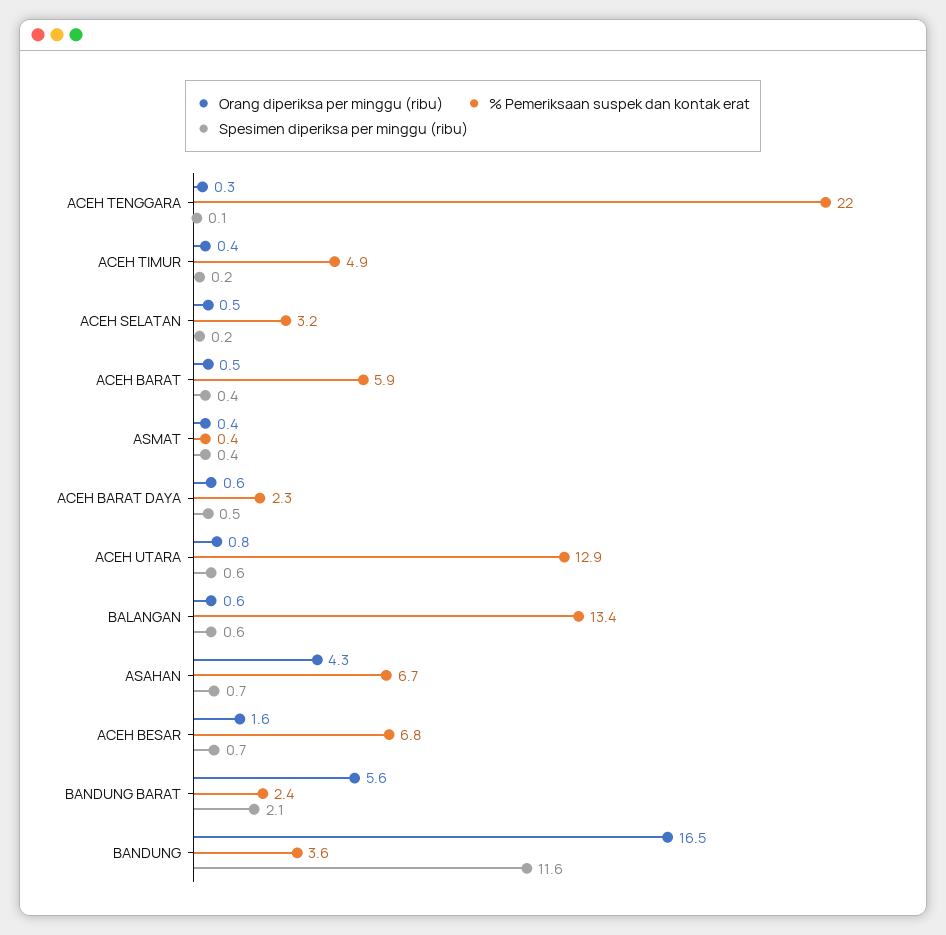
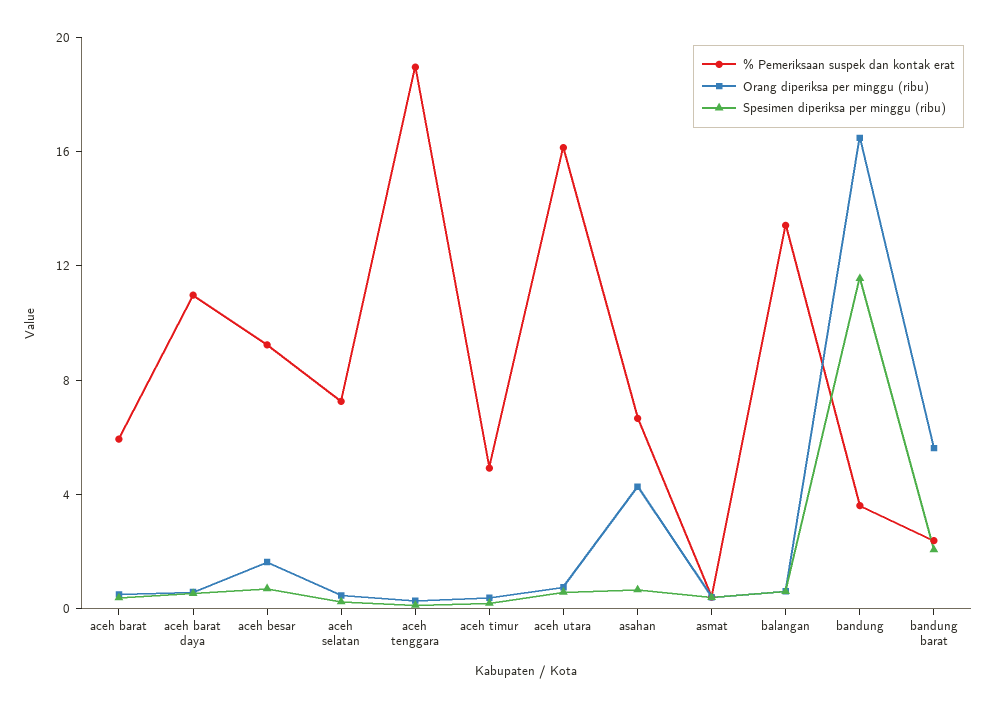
  {
    "Orang diperiksa per minggu (ribu)": {
      "ACEH TENGGARA": 0.3,
      "ACEH TIMUR": 0.4,
      "ACEH SELATAN": 0.5,
      "ACEH BARAT": 0.5,
      "ASMAT": 0.4,
      "ACEH BARAT DAYA": 0.6,
      "ACEH UTARA": 0.8,
      "BALANGAN": 0.6,
      "ASAHAN": 4.3,
      "ACEH BESAR": 1.6,
      "BANDUNG BARAT": 5.6,
      "BANDUNG": 16.5
    },
    "% Pemeriksaan suspek dan kontak erat": {
-     "ACEH TENGGARA": 22,
+     "ACEH TENGGARA": 19,
      "ACEH TIMUR": 4.9,
-     "ACEH SELATAN": 3.2,
+     "ACEH SELATAN": 7,
      "ACEH BARAT": 5.9,
      "ASMAT": 0.4,
-     "ACEH BARAT DAYA": 2.3,
+     "ACEH BARAT DAYA": 11,
-     "ACEH UTARA": 12.9,
+     "ACEH UTARA": 16,
      "BALANGAN": 13.4,
      "ASAHAN": 6.7,
-     "ACEH BESAR": 6.8,
+     "ACEH BESAR": 9,
      "BANDUNG BARAT": 2.4,
      "BANDUNG": 3.6
    },
    "Spesimen diperiksa per minggu (ribu)": {
      "ACEH TENGGARA": 0.1,
      "ACEH TIMUR": 0.2,
      "ACEH SELATAN": 0.2,
      "ACEH BARAT": 0.4,
      "ASMAT": 0.4,
      "ACEH BARAT DAYA": 0.5,
      "ACEH UTARA": 0.6,
      "BALANGAN": 0.6,
      "ASAHAN": 0.7,
      "ACEH BESAR": 0.7,
      "BANDUNG BARAT": 2.1,
      "BANDUNG": 11.6
    }
  }

